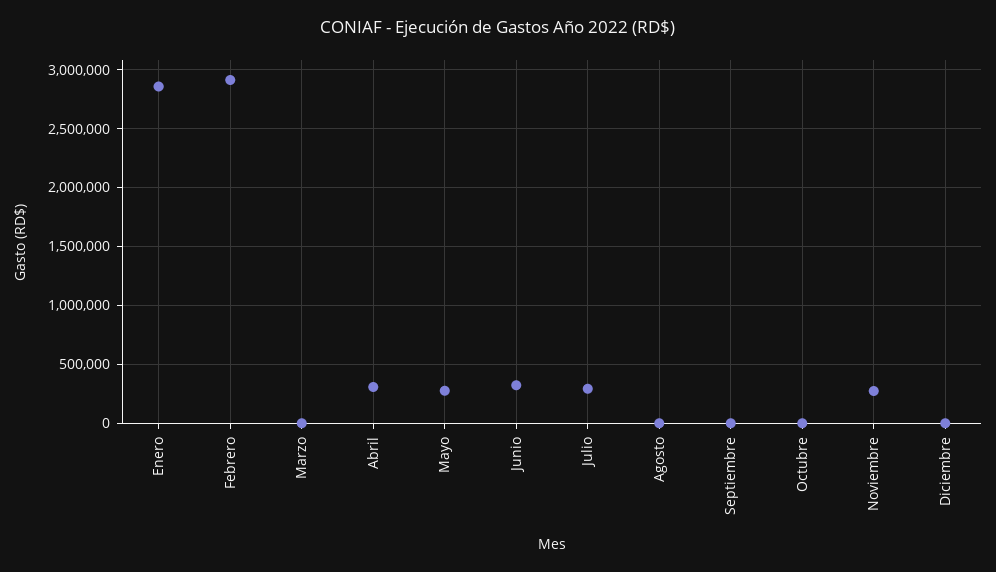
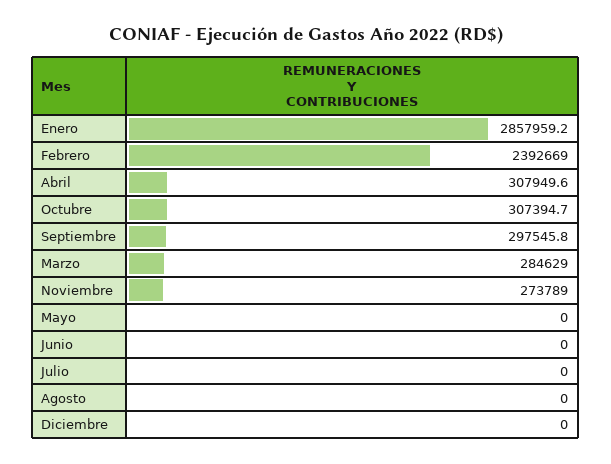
  {
    "Enero": 2857959.2,
-   "Febrero": 2900000,
+   "Febrero": 2392669,
-   "Marzo": 0,
+   "Marzo": 284629,
    "Abril": 307949.6,
-   "Mayo": 300000,
+   "Mayo": 0,
-   "Junio": 300000,
+   "Junio": 0,
-   "Julio": 300000,
+   "Julio": 0,
    "Agosto": 0,
-   "Septiembre": 0,
+   "Septiembre": 297545.8,
-   "Octubre": 0,
+   "Octubre": 307394.7,
    "Noviembre": 273789,
    "Diciembre": 0
  }

